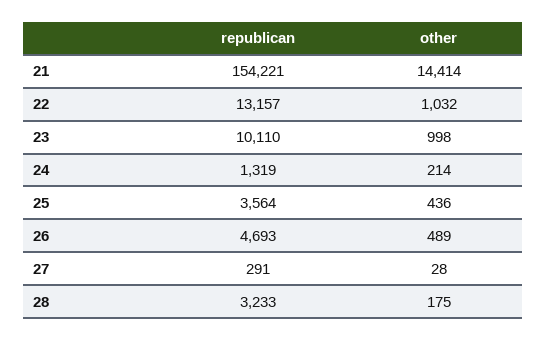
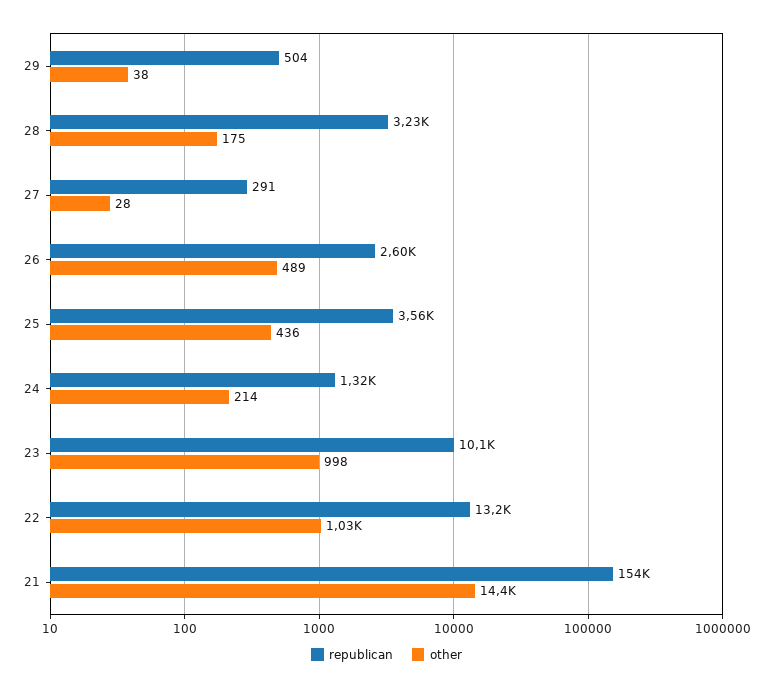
  {
    "republican": {
      "21": 154221,
      "22": 13157,
      "23": 10110,
      "24": 1319,
      "25": 3564,
-     "26": 4693,
+     "26": 2600,
      "27": 291,
-     "28": 3233
+     "28": 3233,
+     "29": 504
    },
    "other": {
      "21": 14414,
      "22": 1032,
      "23": 998,
      "24": 214,
      "25": 436,
      "26": 489,
      "27": 28,
-     "28": 175
+     "28": 175,
+     "29": 38
    }
  }

